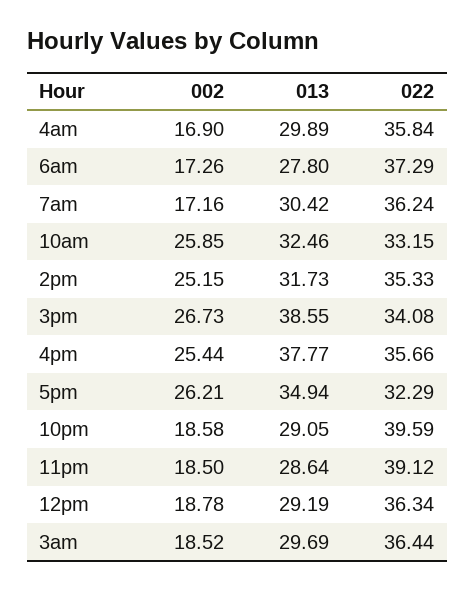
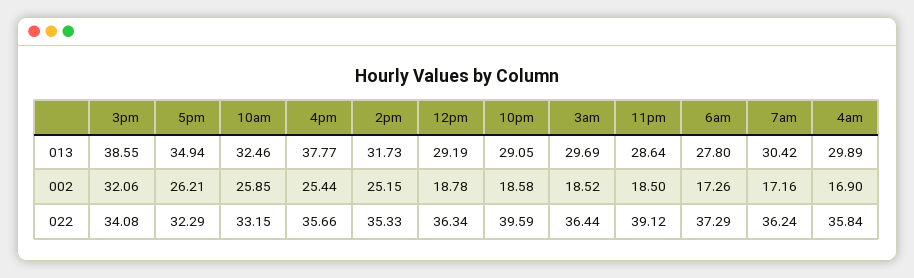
  {
    "002": {
      "4am": 16.9,
      "6am": 17.26,
      "7am": 17.16,
      "10am": 25.85,
      "2pm": 25.15,
-     "3pm": 26.73,
+     "3pm": 32.06,
      "4pm": 25.44,
      "5pm": 26.21,
      "10pm": 18.58,
      "11pm": 18.5,
      "12pm": 18.78,
      "3am": 18.52
    },
    "013": {
      "4am": 29.89,
      "6am": 27.8,
      "7am": 30.42,
      "10am": 32.46,
      "2pm": 31.73,
      "3pm": 38.55,
      "4pm": 37.77,
      "5pm": 34.94,
      "10pm": 29.05,
      "11pm": 28.64,
      "12pm": 29.19,
      "3am": 29.69
    },
    "022": {
      "4am": 35.84,
      "6am": 37.29,
      "7am": 36.24,
      "10am": 33.15,
      "2pm": 35.33,
      "3pm": 34.08,
      "4pm": 35.66,
      "5pm": 32.29,
      "10pm": 39.59,
      "11pm": 39.12,
      "12pm": 36.34,
      "3am": 36.44
    }
  }

